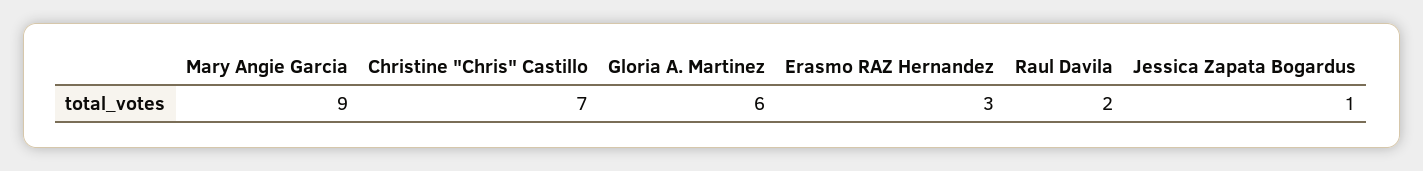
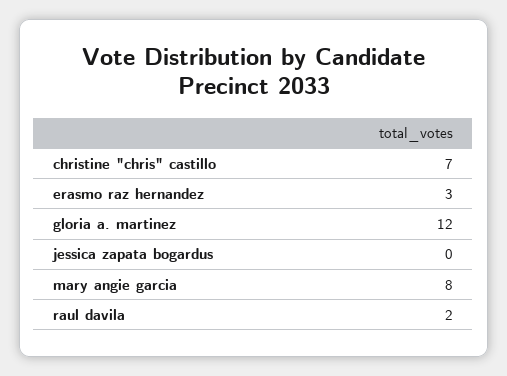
  {
-   "Mary Angie Garcia": 9,
+   "Mary Angie Garcia": 8,
    "Christine \"Chris\" Castillo": 7,
-   "Gloria A. Martinez": 6,
+   "Gloria A. Martinez": 12,
    "Erasmo RAZ Hernandez": 3,
    "Raul Davila": 2,
-   "Jessica Zapata Bogardus": 1
+   "Jessica Zapata Bogardus": 0
  }

